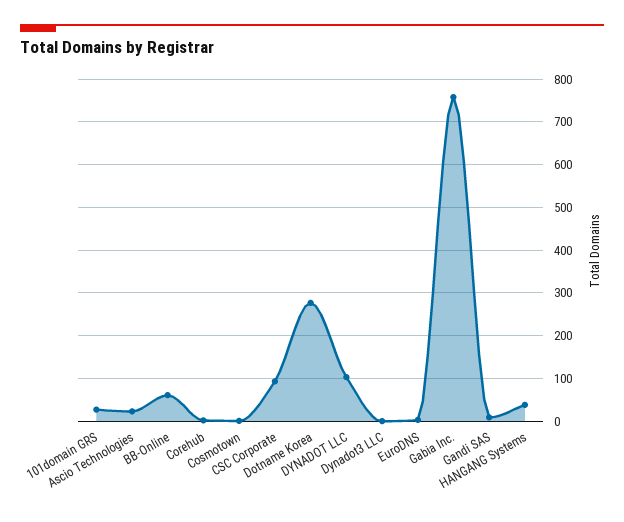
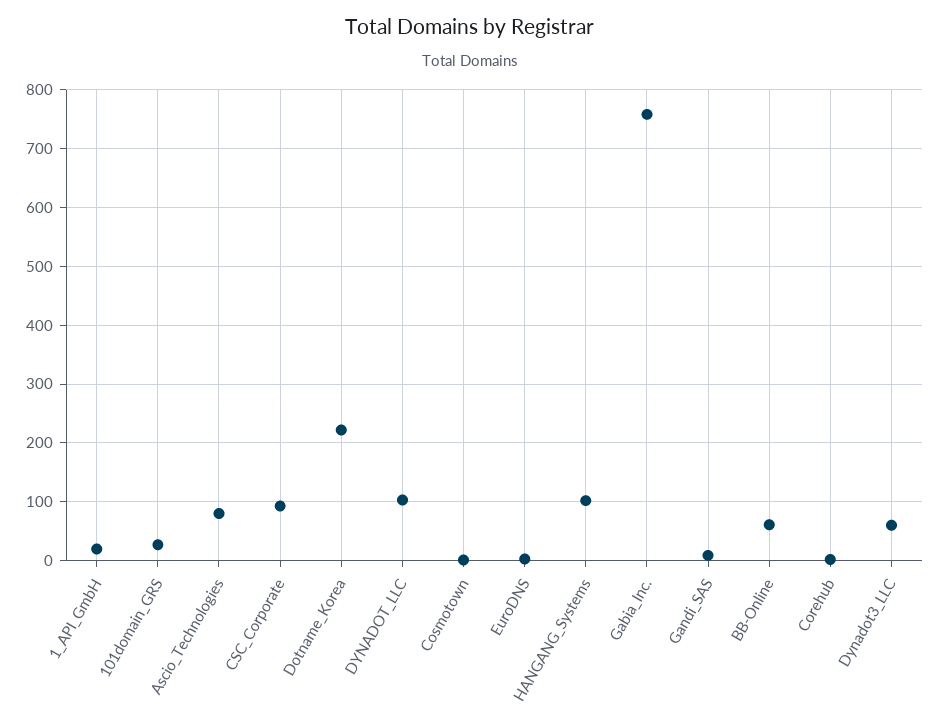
  {
    "101domain GRS": 20,
-   "Ascio Technologies": 20,
+   "Ascio Technologies": 80,
    "BB-Online": 60,
    "Corehub": 0,
    "Cosmotown": 0,
    "CSC Corporate": 100,
-   "Dotname Korea": 280,
+   "Dotname Korea": 220,
    "DYNADOT LLC": 100,
-   "Dynadot3 LLC": 0,
+   "Dynadot3 LLC": 60,
    "EuroDNS": 0,
    "Gabia Inc.": 760,
    "Gandi SAS": 0,
-   "HANGANG Systems": 40
+   "HANGANG Systems": 100,
+   "1_API_GmbH": 20
  }

